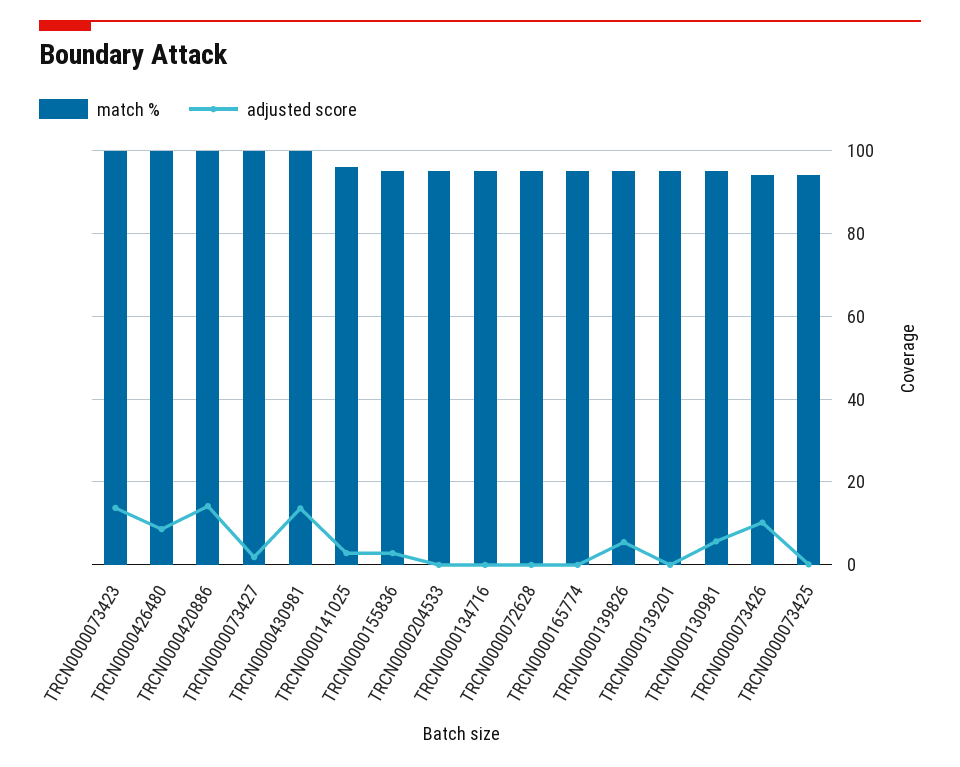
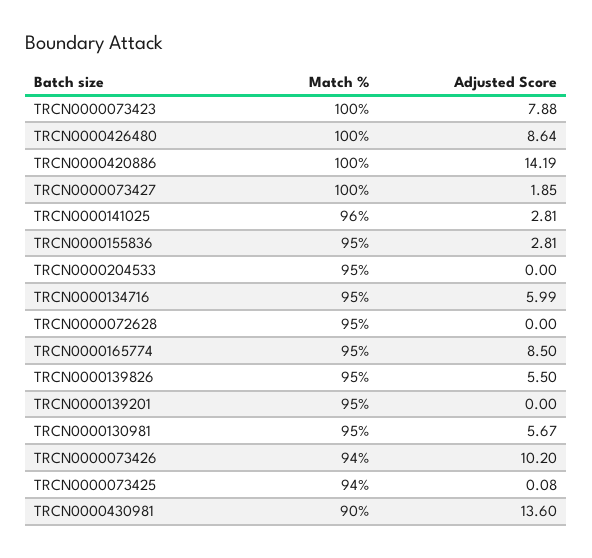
  {
    "match %": {
      "TRCN0000073423": 100,
      "TRCN0000426480": 100,
      "TRCN0000420886": 100,
      "TRCN0000073427": 100,
-     "TRCN0000430981": 100,
+     "TRCN0000430981": 90,
      "TRCN0000141025": 96,
      "TRCN0000155836": 95,
      "TRCN0000204533": 95,
      "TRCN0000134716": 95,
      "TRCN0000072628": 95,
      "TRCN0000165774": 95,
      "TRCN0000139826": 95,
      "TRCN0000139201": 95,
      "TRCN0000130981": 95,
      "TRCN0000073426": 94,
      "TRCN0000073425": 94
    },
    "adjusted score": {
-     "TRCN0000073423": 14,
+     "TRCN0000073423": 7.88,
      "TRCN0000426480": 8.64,
      "TRCN0000420886": 14.19,
      "TRCN0000073427": 1.85,
      "TRCN0000430981": 13.6,
      "TRCN0000141025": 2.81,
      "TRCN0000155836": 2.81,
      "TRCN0000204533": 0,
-     "TRCN0000134716": 0,
+     "TRCN0000134716": 5.99,
      "TRCN0000072628": 0,
-     "TRCN0000165774": 0,
+     "TRCN0000165774": 8.5,
      "TRCN0000139826": 5.5,
      "TRCN0000139201": 0,
      "TRCN0000130981": 5.67,
      "TRCN0000073426": 10.2,
      "TRCN0000073425": 0.08
    }
  }

